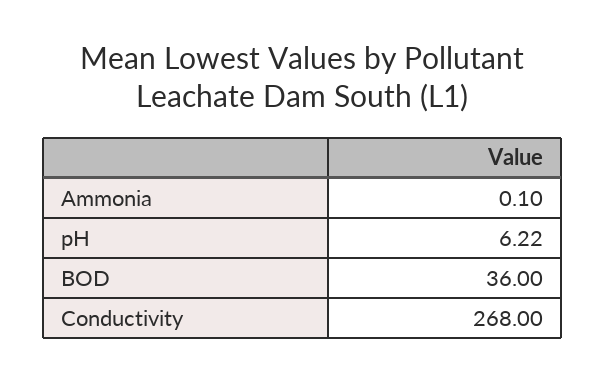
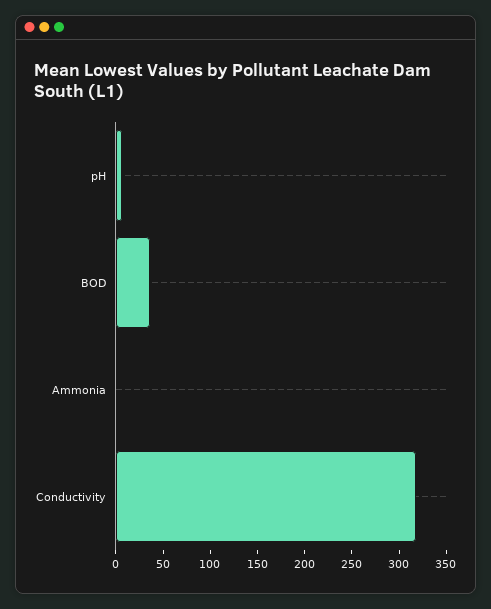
  {
    "Ammonia": 0.1,
    "pH": 6.22,
    "BOD": 36,
-   "Conductivity": 268
+   "Conductivity": 320
  }

